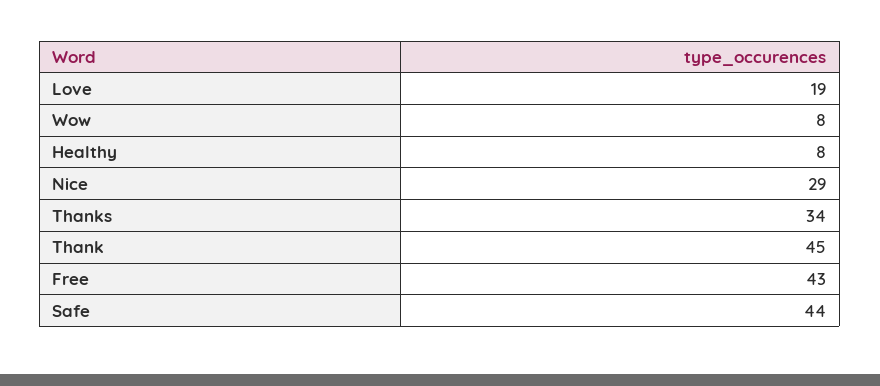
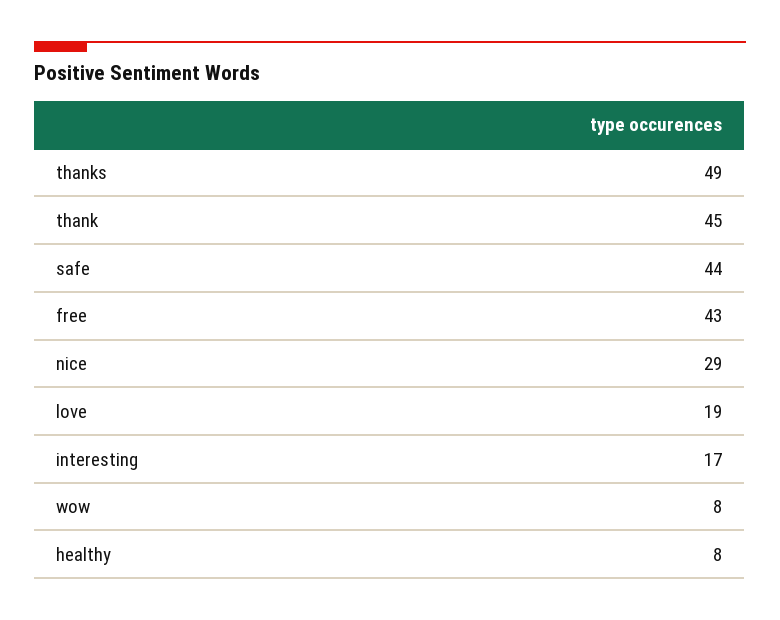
  {
    "Love": 19,
    "Wow": 8,
    "Healthy": 8,
    "Nice": 29,
-   "Thanks": 34,
+   "Thanks": 49,
    "Thank": 45,
    "Free": 43,
-   "Safe": 44
+   "Safe": 44,
+   "interesting": 17
  }

